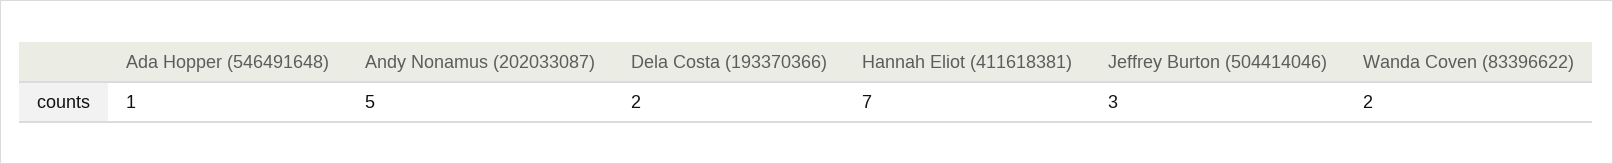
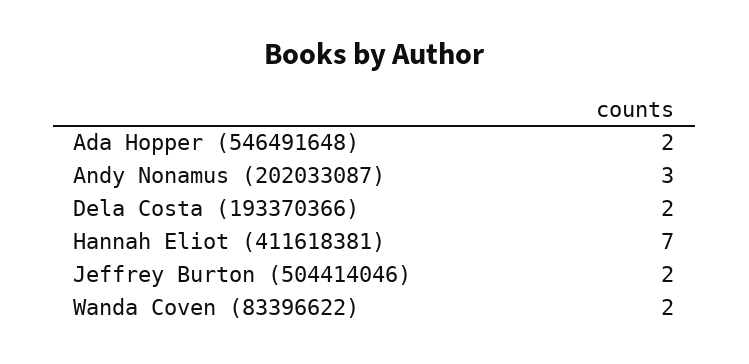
  {
-   "Ada Hopper (546491648)": 1,
+   "Ada Hopper (546491648)": 2,
-   "Andy Nonamus (202033087)": 5,
+   "Andy Nonamus (202033087)": 3,
    "Dela Costa (193370366)": 2,
    "Hannah Eliot (411618381)": 7,
-   "Jeffrey Burton (504414046)": 3,
+   "Jeffrey Burton (504414046)": 2,
    "Wanda Coven (83396622)": 2
  }

